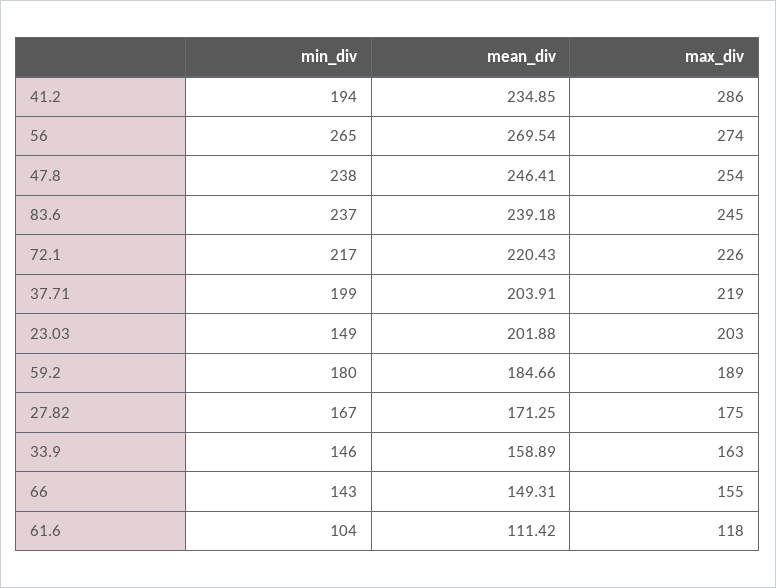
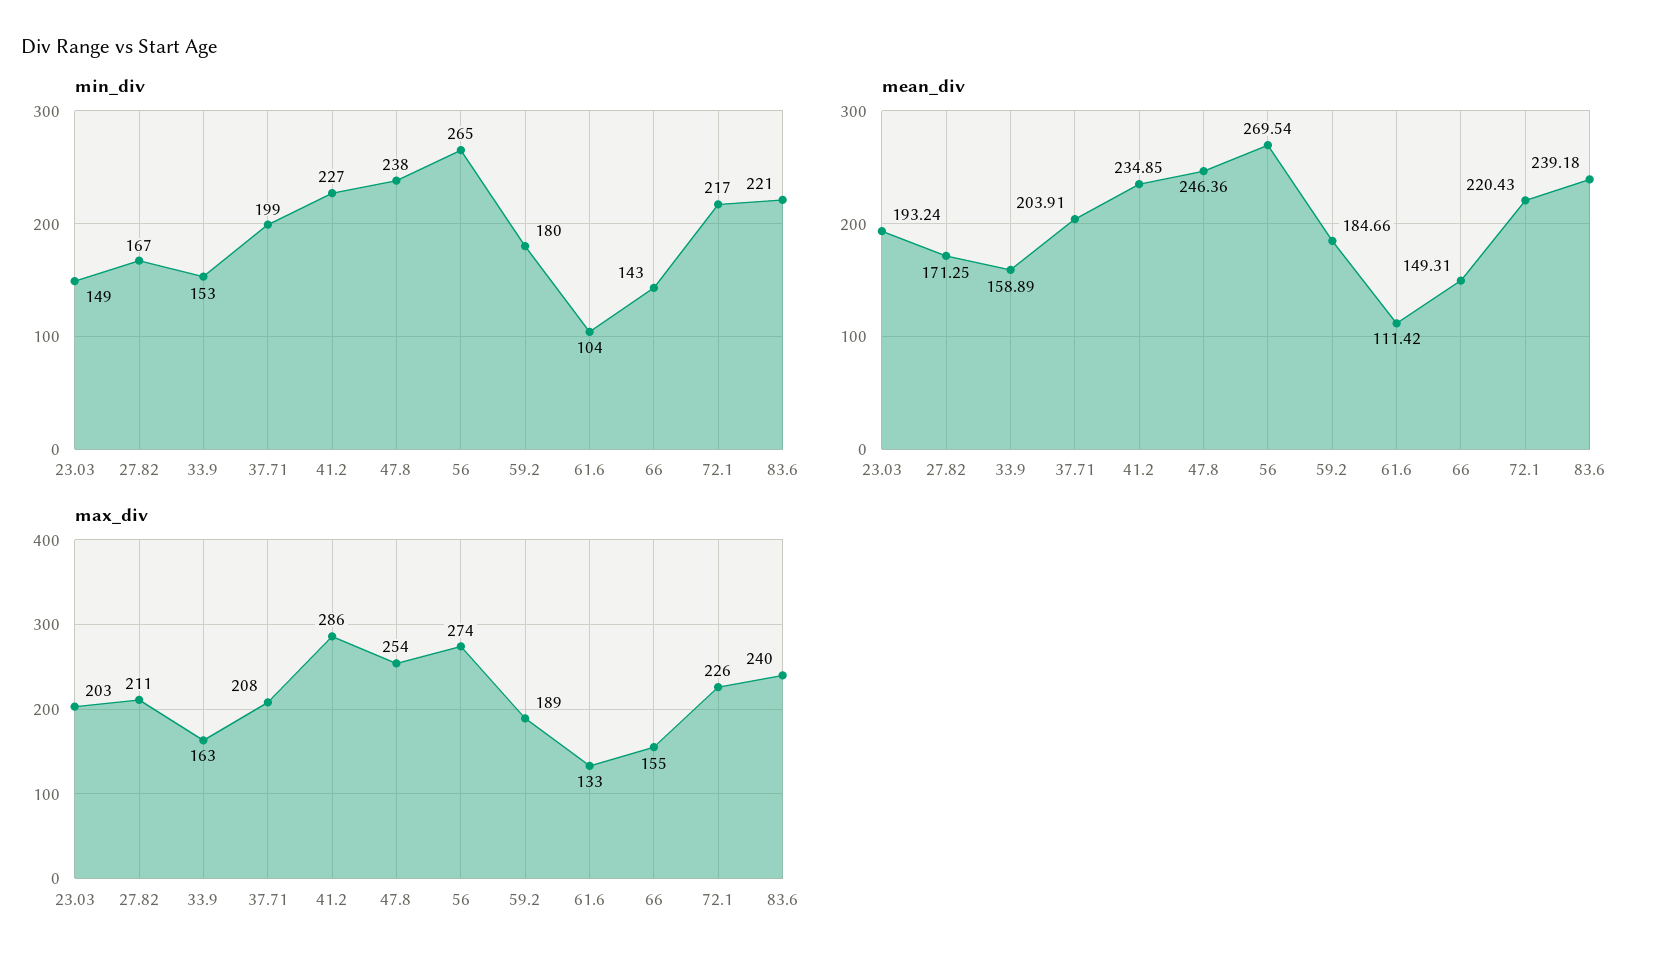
  {
    "min_div": {
-     "41.2": 194,
+     "41.2": 227,
      "56": 265,
      "47.8": 238,
-     "83.6": 237,
+     "83.6": 221,
      "72.1": 217,
      "37.71": 199,
      "23.03": 149,
      "59.2": 180,
      "27.82": 167,
-     "33.9": 146,
+     "33.9": 153,
      "66": 143,
      "61.6": 104
    },
    "mean_div": {
      "41.2": 234.85,
      "56": 269.54,
-     "47.8": 246.41,
+     "47.8": 246.36,
      "83.6": 239.18,
      "72.1": 220.43,
      "37.71": 203.91,
-     "23.03": 201.88,
+     "23.03": 193.24,
      "59.2": 184.66,
      "27.82": 171.25,
      "33.9": 158.89,
      "66": 149.31,
      "61.6": 111.42
    },
    "max_div": {
      "41.2": 286,
      "56": 274,
      "47.8": 254,
-     "83.6": 245,
+     "83.6": 240,
      "72.1": 226,
-     "37.71": 219,
+     "37.71": 208,
      "23.03": 203,
      "59.2": 189,
-     "27.82": 175,
+     "27.82": 211,
      "33.9": 163,
      "66": 155,
-     "61.6": 118
+     "61.6": 133
    }
  }

